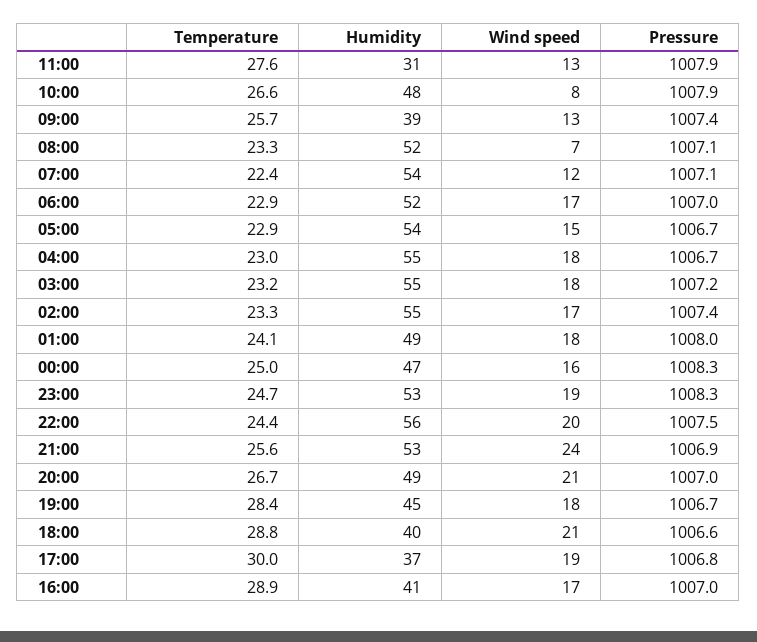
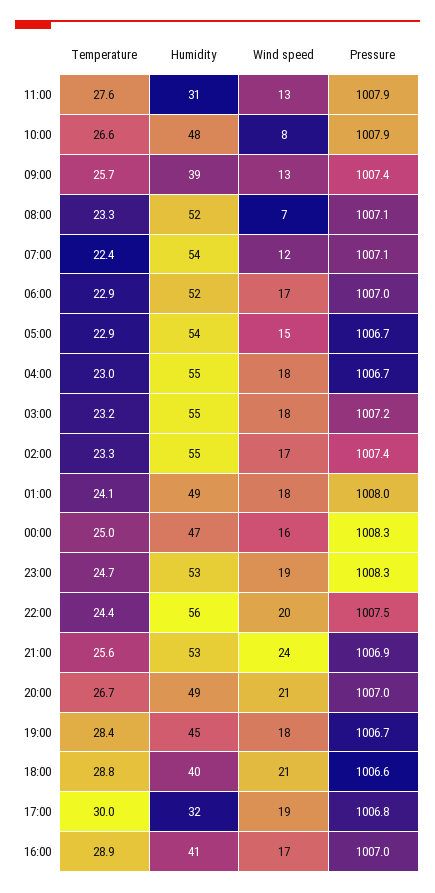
  {
    "Temperature": {
      "11:00": 27.6,
      "10:00": 26.6,
      "09:00": 25.7,
      "08:00": 23.3,
      "07:00": 22.4,
      "06:00": 22.9,
      "05:00": 22.9,
      "04:00": 23,
      "03:00": 23.2,
      "02:00": 23.3,
      "01:00": 24.1,
      "00:00": 25,
      "23:00": 24.7,
      "22:00": 24.4,
      "21:00": 25.6,
      "20:00": 26.7,
      "19:00": 28.4,
      "18:00": 28.8,
      "17:00": 30,
      "16:00": 28.9
    },
    "Humidity": {
      "11:00": 31,
      "10:00": 48,
      "09:00": 39,
      "08:00": 52,
      "07:00": 54,
      "06:00": 52,
      "05:00": 54,
      "04:00": 55,
      "03:00": 55,
      "02:00": 55,
      "01:00": 49,
      "00:00": 47,
      "23:00": 53,
      "22:00": 56,
      "21:00": 53,
      "20:00": 49,
      "19:00": 45,
      "18:00": 40,
-     "17:00": 37,
+     "17:00": 32,
      "16:00": 41
    },
    "Wind speed": {
      "11:00": 13,
      "10:00": 8,
      "09:00": 13,
      "08:00": 7,
      "07:00": 12,
      "06:00": 17,
      "05:00": 15,
      "04:00": 18,
      "03:00": 18,
      "02:00": 17,
      "01:00": 18,
      "00:00": 16,
      "23:00": 19,
      "22:00": 20,
      "21:00": 24,
      "20:00": 21,
      "19:00": 18,
      "18:00": 21,
      "17:00": 19,
      "16:00": 17
    },
    "Pressure": {
      "11:00": 1007.9,
      "10:00": 1007.9,
      "09:00": 1007.4,
      "08:00": 1007.1,
      "07:00": 1007.1,
      "06:00": 1007,
      "05:00": 1006.7,
      "04:00": 1006.7,
      "03:00": 1007.2,
      "02:00": 1007.4,
      "01:00": 1008,
      "00:00": 1008.3,
      "23:00": 1008.3,
      "22:00": 1007.5,
      "21:00": 1006.9,
      "20:00": 1007,
      "19:00": 1006.7,
      "18:00": 1006.6,
      "17:00": 1006.8,
      "16:00": 1007
    }
  }

